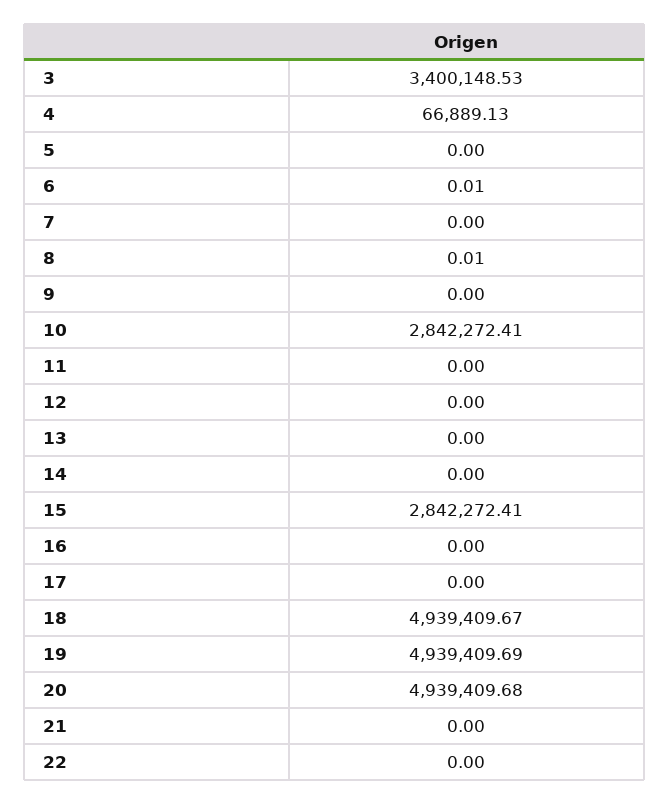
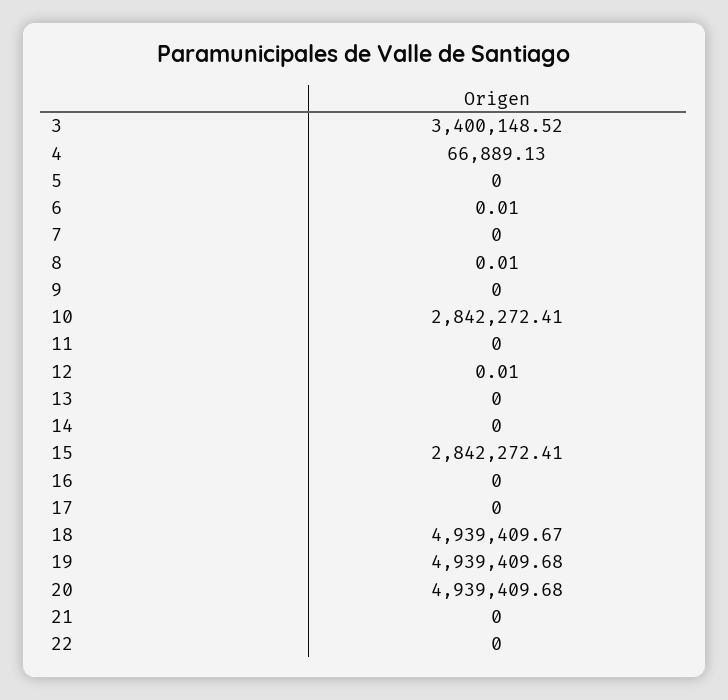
  {
-   "3": 3400148.53,
+   "3": 3400148.52,
    "4": 66889.13,
    "5": 0,
    "6": 0.01,
    "7": 0,
    "8": 0.01,
    "9": 0,
    "10": 2842272.41,
    "11": 0,
-   "12": 0,
+   "12": 0.01,
    "13": 0,
    "14": 0,
    "15": 2842272.41,
    "16": 0,
    "17": 0,
    "18": 4939409.67,
-   "19": 4939409.69,
+   "19": 4939409.68,
    "20": 4939409.68,
    "21": 0,
    "22": 0
  }

